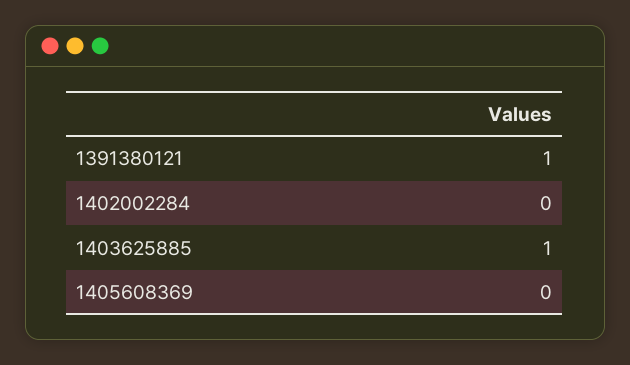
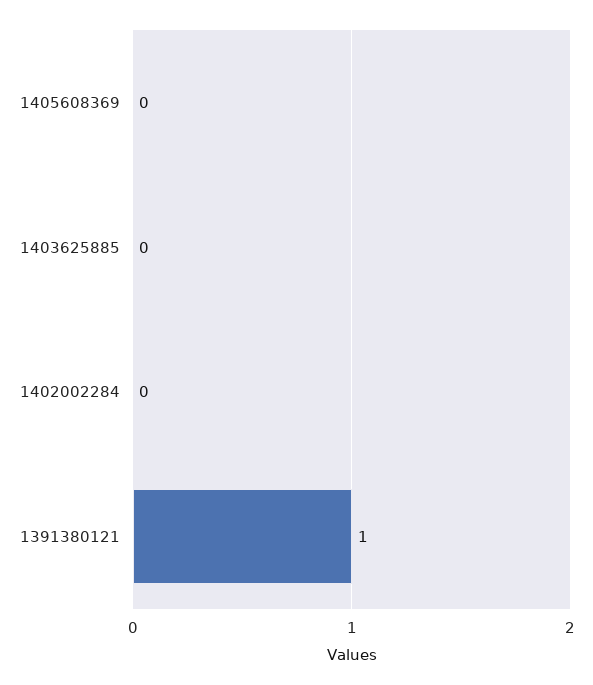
  {
    "1391380121": 1,
    "1402002284": 0,
-   "1403625885": 1,
+   "1403625885": 0,
    "1405608369": 0
  }

